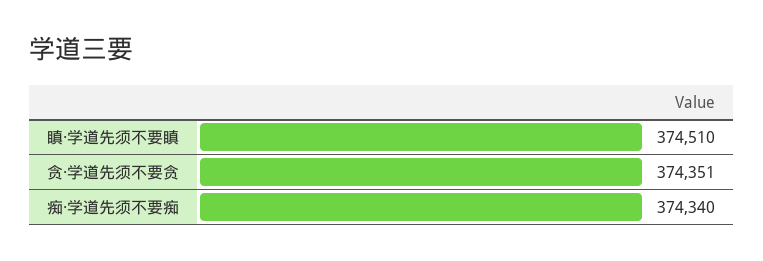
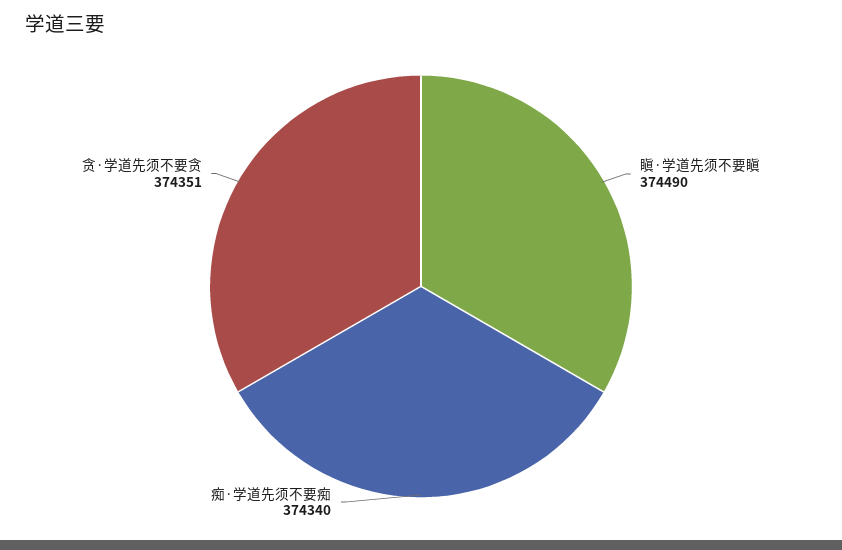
  {
-   "瞋·学道先须不要瞋": 374510,
+   "瞋·学道先须不要瞋": 374490,
    "贪·学道先须不要贪": 374351,
    "痴·学道先须不要痴": 374340
  }

